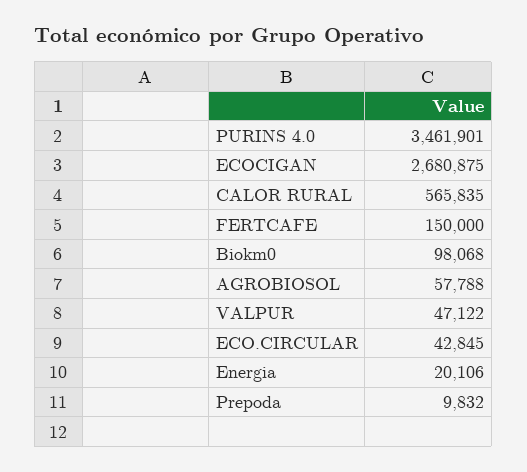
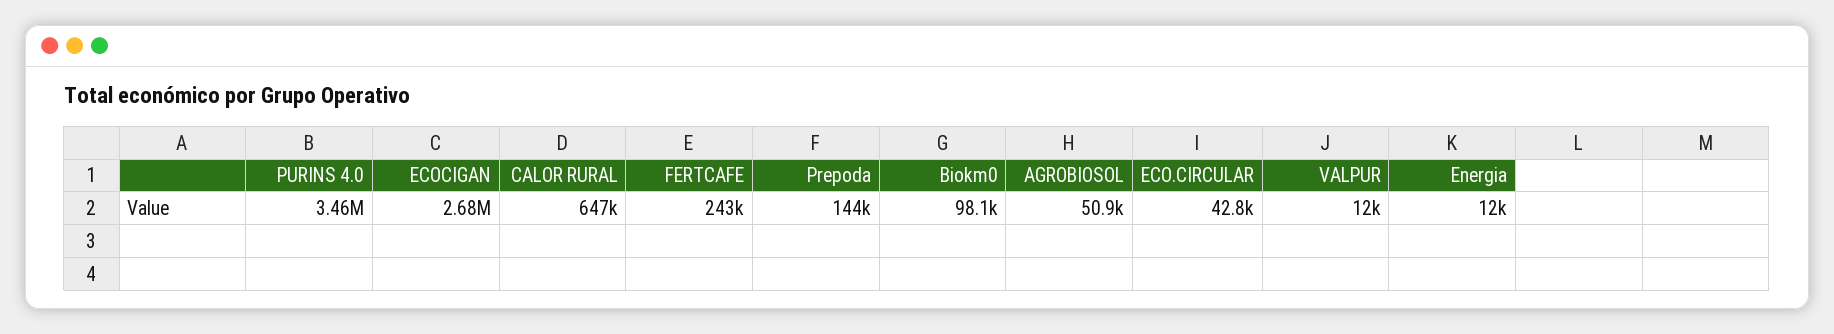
  {
    "PURINS 4.0": 3461901,
    "ECOCIGAN": 2680875,
-   "CALOR RURAL": 565835,
+   "CALOR RURAL": 647000,
-   "FERTCAFE": 150000,
+   "FERTCAFE": 243000,
    "Biokm0": 98068,
-   "AGROBIOSOL": 57788,
+   "AGROBIOSOL": 50900,
-   "VALPUR": 47122,
+   "VALPUR": 12000,
    "ECO.CIRCULAR": 42845,
-   "Energia": 20106,
+   "Energia": 12000,
-   "Prepoda": 9832
+   "Prepoda": 144000
  }

